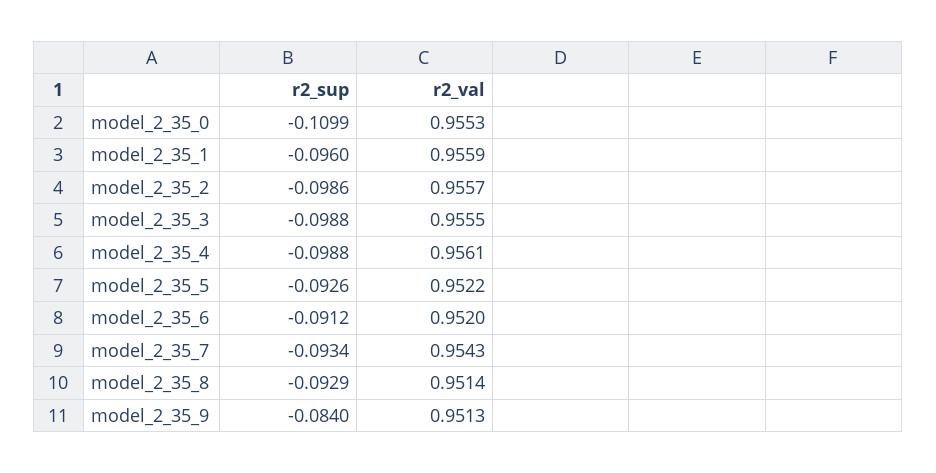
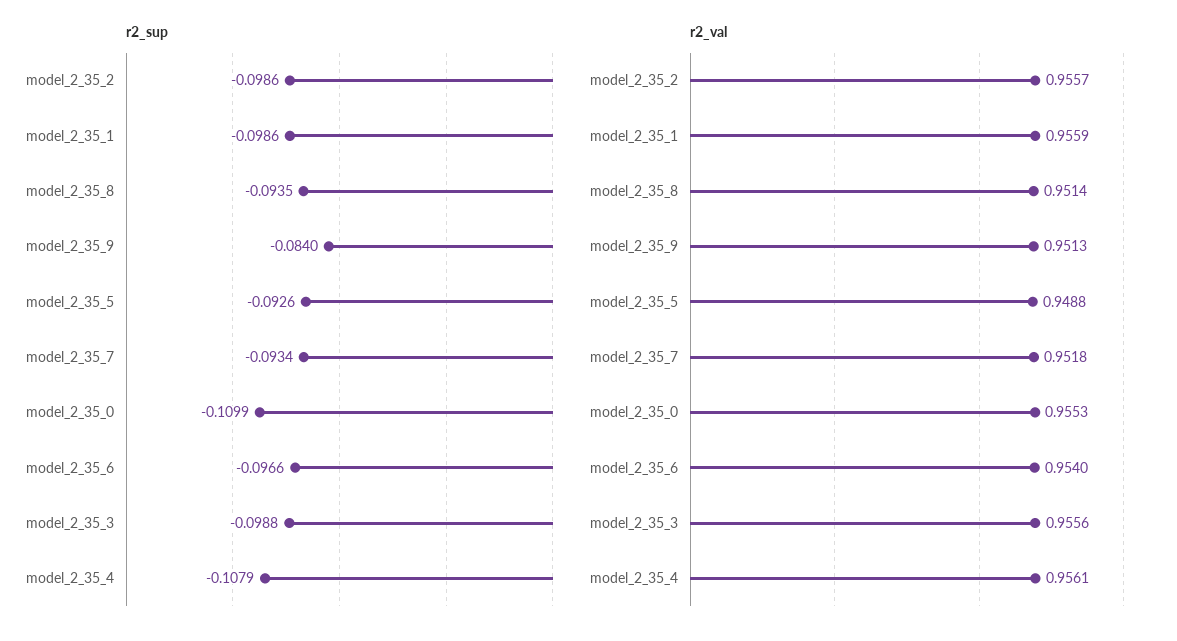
  {
    "r2_sup": {
      "model_2_35_0": -0.1099,
-     "model_2_35_1": -0.096,
+     "model_2_35_1": -0.0986,
      "model_2_35_2": -0.0986,
      "model_2_35_3": -0.0988,
-     "model_2_35_4": -0.0988,
+     "model_2_35_4": -0.1079,
      "model_2_35_5": -0.0926,
-     "model_2_35_6": -0.0912,
+     "model_2_35_6": -0.0966,
      "model_2_35_7": -0.0934,
-     "model_2_35_8": -0.0929,
+     "model_2_35_8": -0.0935,
      "model_2_35_9": -0.084
    },
    "r2_val": {
      "model_2_35_0": 0.9553,
      "model_2_35_1": 0.9559,
      "model_2_35_2": 0.9557,
-     "model_2_35_3": 0.9555,
+     "model_2_35_3": 0.9556,
      "model_2_35_4": 0.9561,
-     "model_2_35_5": 0.9522,
+     "model_2_35_5": 0.9488,
-     "model_2_35_6": 0.952,
+     "model_2_35_6": 0.954,
-     "model_2_35_7": 0.9543,
+     "model_2_35_7": 0.9518,
      "model_2_35_8": 0.9514,
      "model_2_35_9": 0.9513
    }
  }

